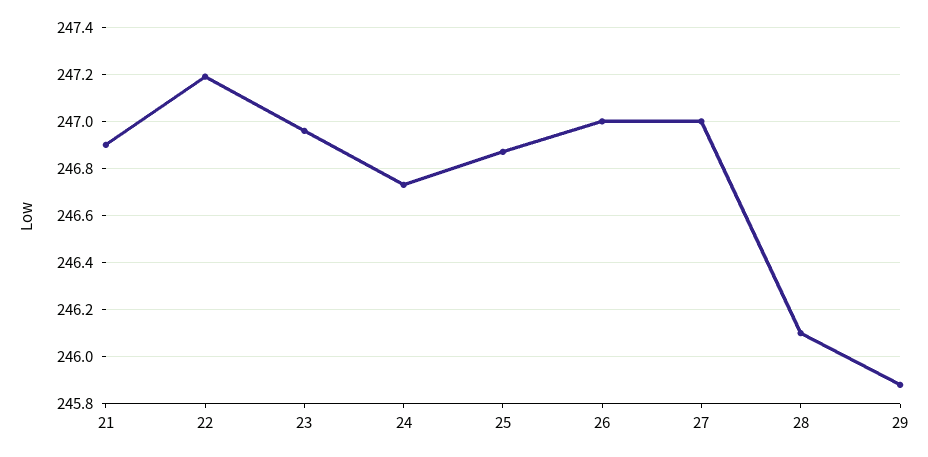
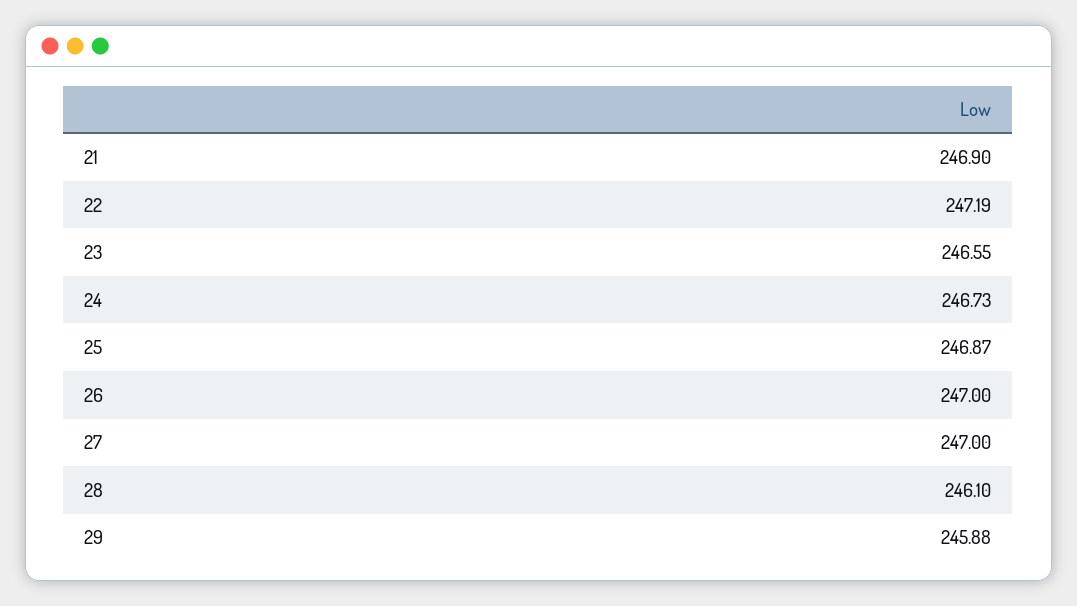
  {
    "21": 246.9,
    "22": 247.19,
-   "23": 246.95,
+   "23": 246.55,
    "24": 246.73,
    "25": 246.87,
    "26": 247,
    "27": 247,
    "28": 246.1,
    "29": 245.88
  }

